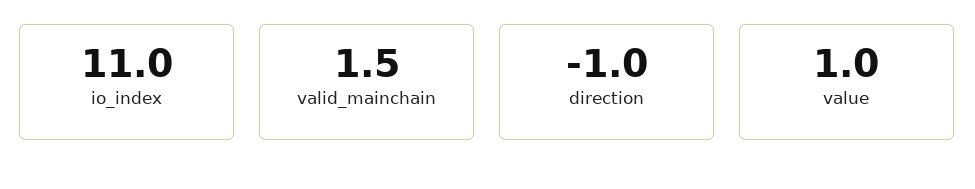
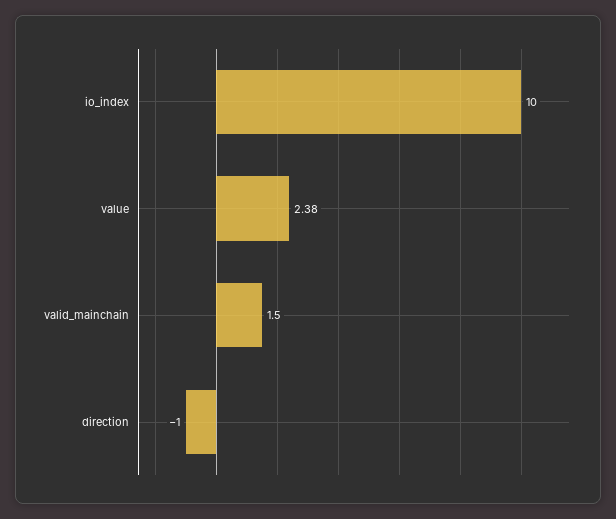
  {
-   "io_index": 11,
+   "io_index": 10,
    "valid_mainchain": 1.5,
    "direction": -1,
-   "value": 1
+   "value": 2.38
  }

